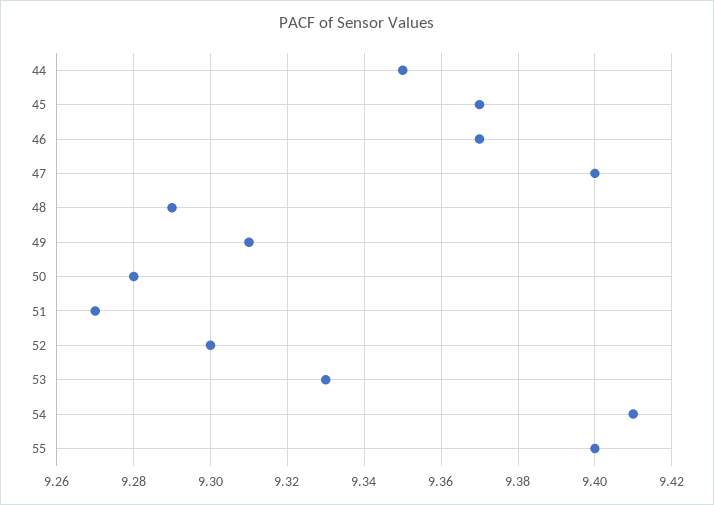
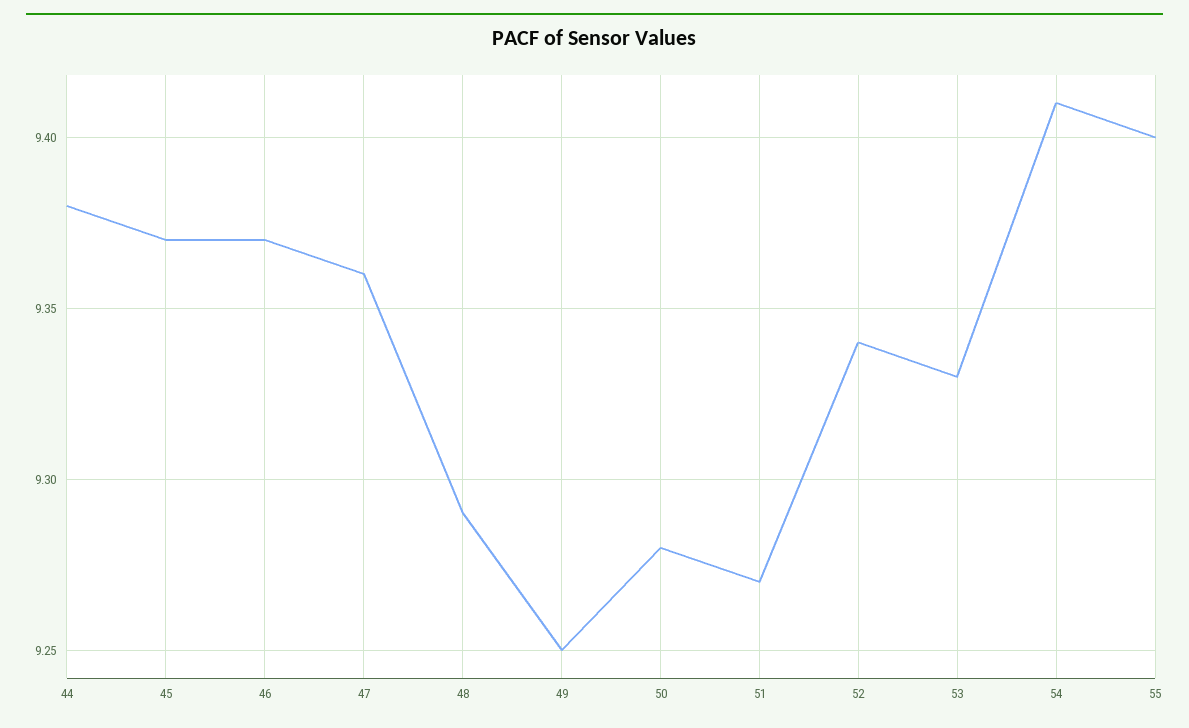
  {
-   "44": 9.35,
+   "44": 9.38,
    "45": 9.37,
    "46": 9.37,
-   "47": 9.4,
+   "47": 9.36,
    "48": 9.29,
-   "49": 9.31,
+   "49": 9.25,
    "50": 9.28,
    "51": 9.27,
-   "52": 9.3,
+   "52": 9.34,
    "53": 9.33,
    "54": 9.41,
    "55": 9.4
  }

